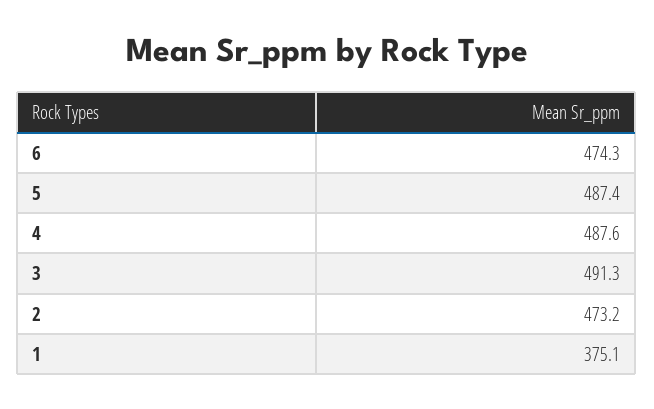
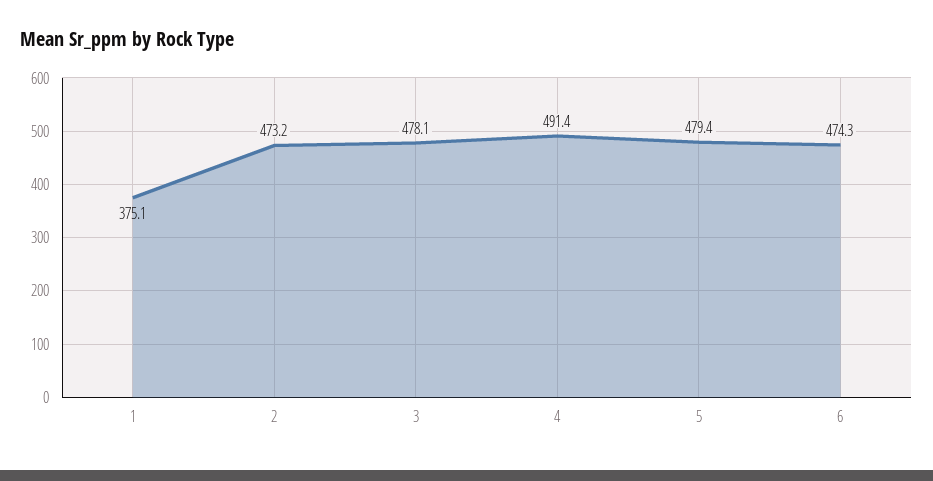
  {
    "6": 474.3,
-   "5": 487.4,
+   "5": 479.4,
-   "4": 487.6,
+   "4": 491.4,
-   "3": 491.3,
+   "3": 478.1,
    "2": 473.2,
    "1": 375.1
  }

